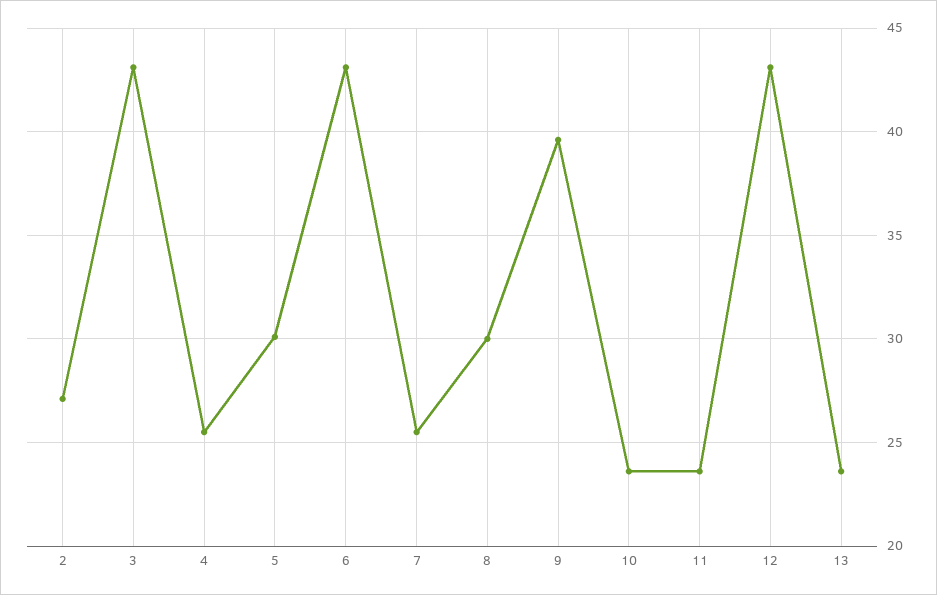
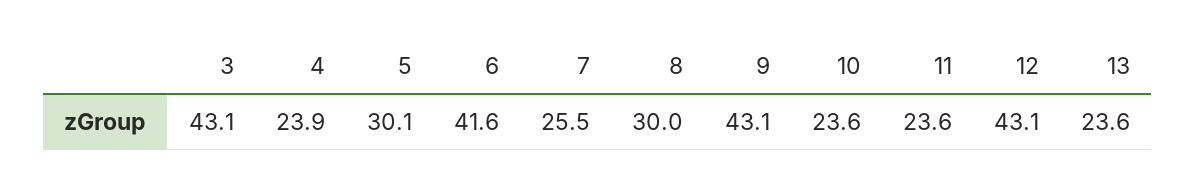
  {
-   "2": 27,
    "3": 43.1,
-   "4": 25.5,
+   "4": 23.9,
    "5": 30.1,
-   "6": 43,
+   "6": 41.6,
    "7": 25.5,
    "8": 30,
-   "9": 39.5,
+   "9": 43.1,
    "10": 23.6,
    "11": 23.6,
    "12": 43.1,
    "13": 23.6
  }

